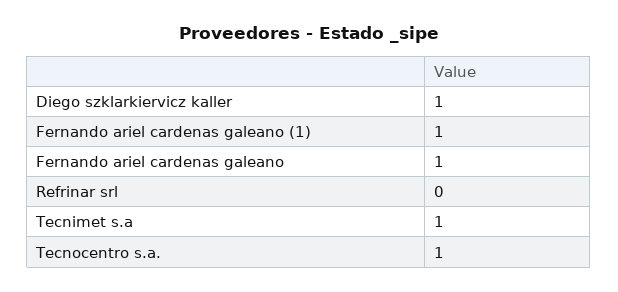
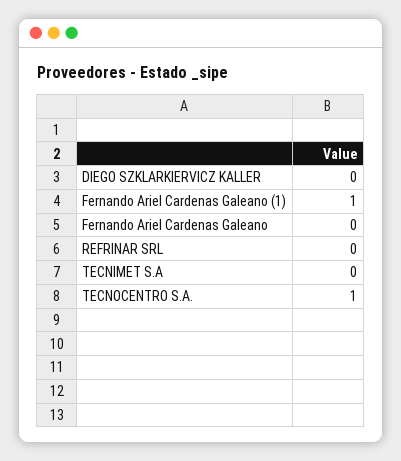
  {
-   "Diego szklarkiervicz kaller": 1,
+   "Diego szklarkiervicz kaller": 0,
    "Fernando ariel cardenas galeano (1)": 1,
-   "Fernando ariel cardenas galeano": 1,
+   "Fernando ariel cardenas galeano": 0,
    "Refrinar srl": 0,
-   "Tecnimet s.a": 1,
+   "Tecnimet s.a": 0,
    "Tecnocentro s.a.": 1
  }

